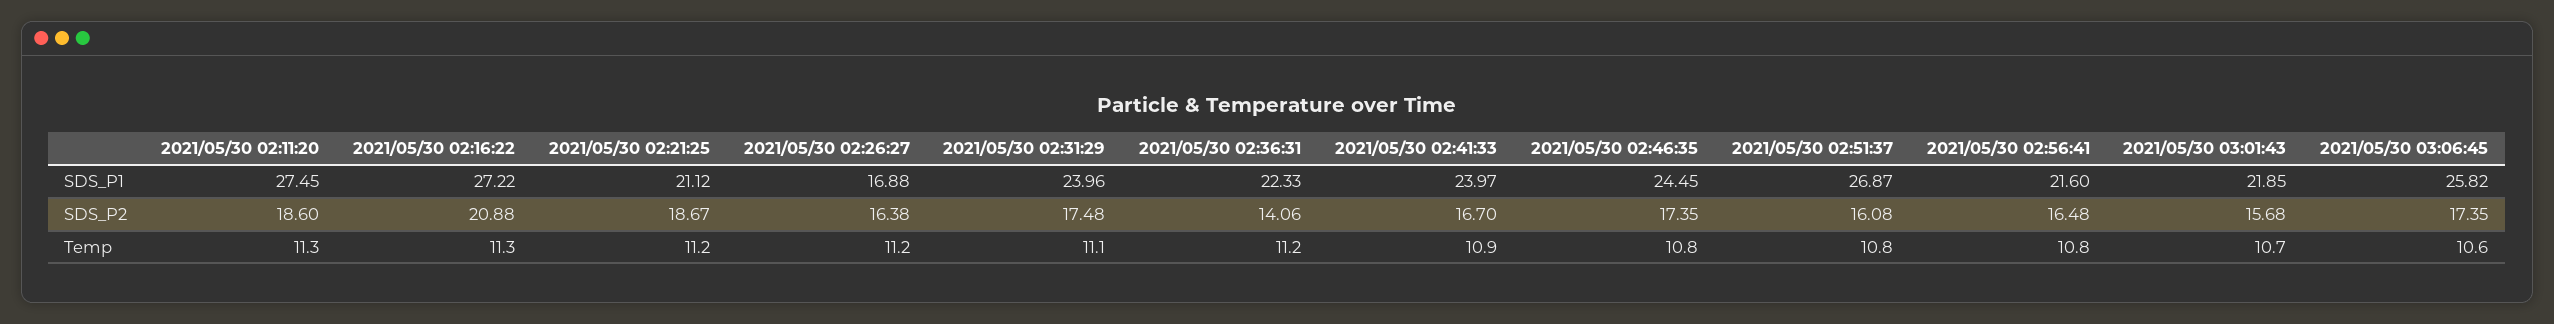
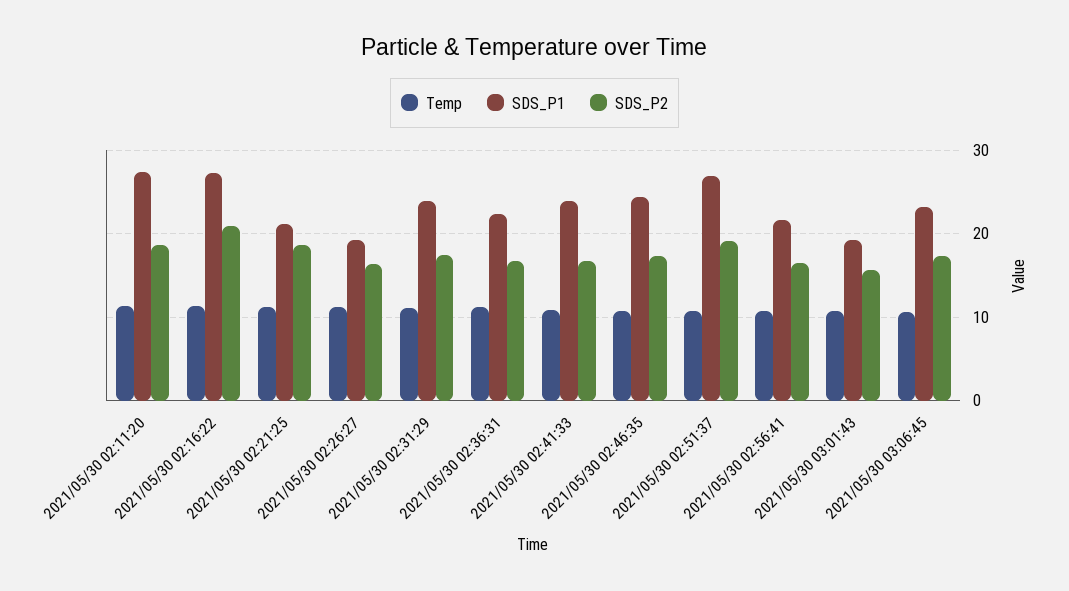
  {
    "SDS_P1": {
      "2021/05/30 02:11:20": 27.45,
      "2021/05/30 02:16:22": 27.22,
      "2021/05/30 02:21:25": 21.12,
-     "2021/05/30 02:26:27": 16.88,
+     "2021/05/30 02:26:27": 19,
      "2021/05/30 02:31:29": 23.96,
      "2021/05/30 02:36:31": 22.33,
      "2021/05/30 02:41:33": 23.97,
      "2021/05/30 02:46:35": 24.45,
      "2021/05/30 02:51:37": 26.87,
      "2021/05/30 02:56:41": 21.6,
-     "2021/05/30 03:01:43": 21.85,
+     "2021/05/30 03:01:43": 19,
-     "2021/05/30 03:06:45": 25.82
+     "2021/05/30 03:06:45": 23
    },
    "SDS_P2": {
      "2021/05/30 02:11:20": 18.6,
      "2021/05/30 02:16:22": 20.88,
      "2021/05/30 02:21:25": 18.67,
      "2021/05/30 02:26:27": 16.38,
      "2021/05/30 02:31:29": 17.48,
-     "2021/05/30 02:36:31": 14.06,
+     "2021/05/30 02:36:31": 17,
      "2021/05/30 02:41:33": 16.7,
      "2021/05/30 02:46:35": 17.35,
-     "2021/05/30 02:51:37": 16.08,
+     "2021/05/30 02:51:37": 19,
      "2021/05/30 02:56:41": 16.48,
      "2021/05/30 03:01:43": 15.68,
      "2021/05/30 03:06:45": 17.35
    },
    "Temp": {
      "2021/05/30 02:11:20": 11.3,
      "2021/05/30 02:16:22": 11.3,
      "2021/05/30 02:21:25": 11.2,
      "2021/05/30 02:26:27": 11.2,
      "2021/05/30 02:31:29": 11.1,
      "2021/05/30 02:36:31": 11.2,
      "2021/05/30 02:41:33": 10.9,
      "2021/05/30 02:46:35": 10.8,
      "2021/05/30 02:51:37": 10.8,
      "2021/05/30 02:56:41": 10.8,
      "2021/05/30 03:01:43": 10.7,
      "2021/05/30 03:06:45": 10.6
    }
  }

